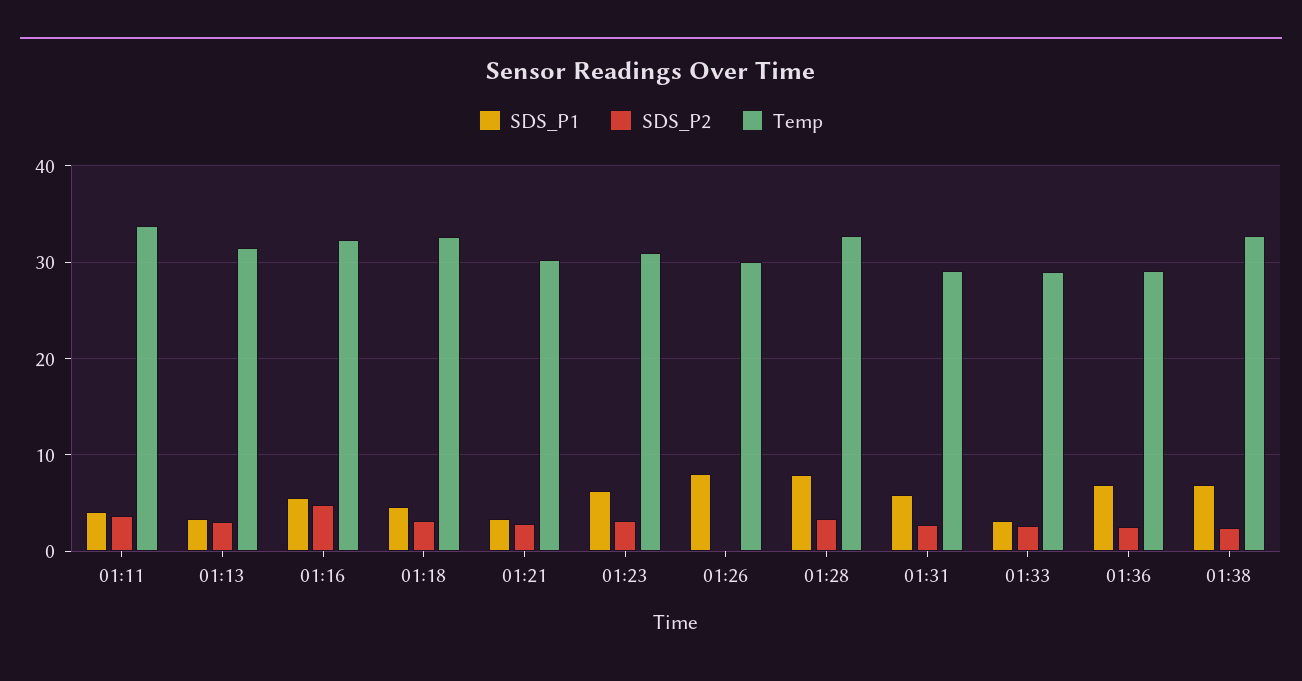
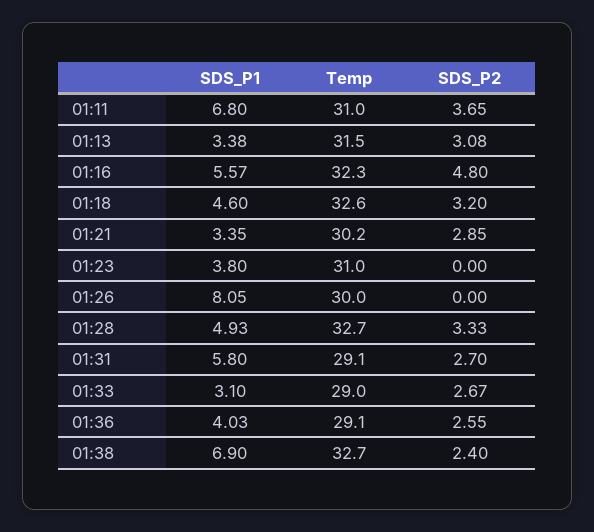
  {
    "SDS_P1": {
-     "01:11": 4,
+     "01:11": 6.8,
      "01:13": 3.38,
      "01:16": 5.57,
      "01:18": 4.6,
      "01:21": 3.35,
-     "01:23": 6,
+     "01:23": 3.8,
      "01:26": 8.05,
-     "01:28": 8,
+     "01:28": 4.93,
      "01:31": 5.8,
      "01:33": 3.1,
-     "01:36": 7,
+     "01:36": 4.03,
      "01:38": 6.9
    },
    "SDS_P2": {
      "01:11": 3.65,
      "01:13": 3.08,
      "01:16": 4.8,
      "01:18": 3.2,
      "01:21": 2.85,
-     "01:23": 3,
+     "01:23": 0,
      "01:26": 0,
      "01:28": 3.33,
      "01:31": 2.7,
      "01:33": 2.67,
      "01:36": 2.55,
      "01:38": 2.4
    },
    "Temp": {
-     "01:11": 34,
+     "01:11": 31,
      "01:13": 31.5,
      "01:16": 32.3,
      "01:18": 32.6,
      "01:21": 30.2,
      "01:23": 31,
      "01:26": 30,
      "01:28": 32.7,
      "01:31": 29.1,
      "01:33": 29,
      "01:36": 29.1,
      "01:38": 32.7
    }
  }

